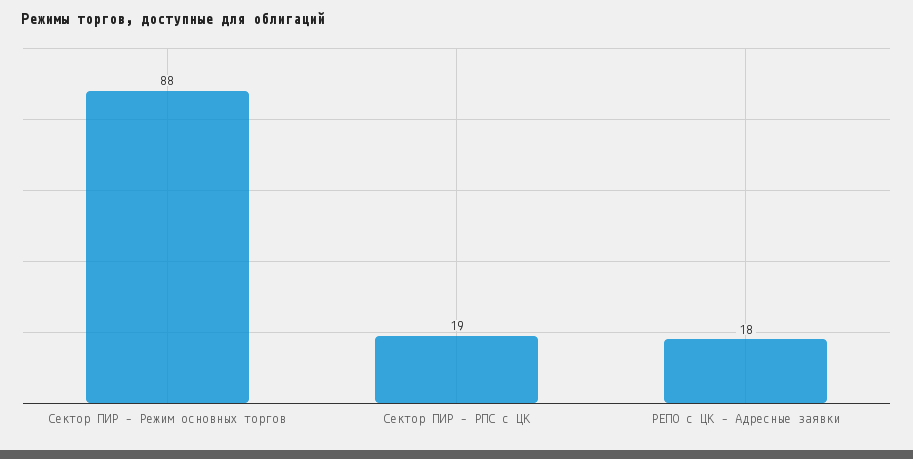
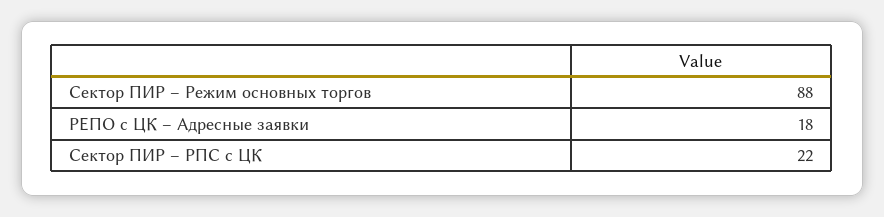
  {
    "Сектор ПИР – Режим основных торгов": 88,
-   "Сектор ПИР – РПС с ЦК": 19,
+   "Сектор ПИР – РПС с ЦК": 22,
    "РЕПО с ЦК – Адресные заявки": 18
  }

